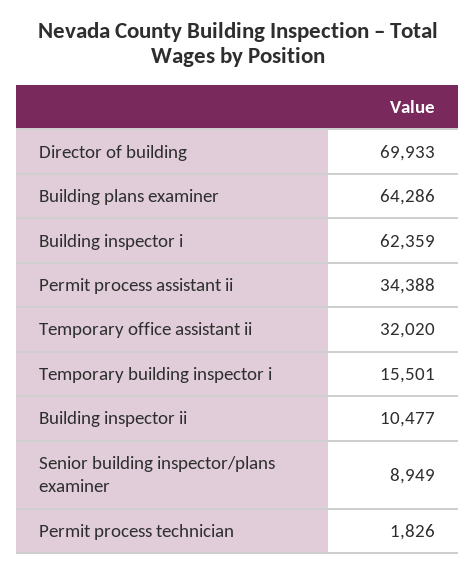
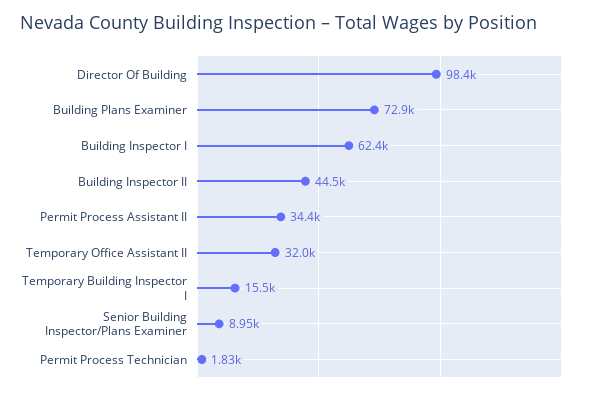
  {
-   "Director of building": 69933,
+   "Director of building": 98400,
-   "Building plans examiner": 64286,
+   "Building plans examiner": 72900,
    "Building inspector i": 62359,
    "Permit process assistant ii": 34388,
    "Temporary office assistant ii": 32020,
    "Temporary building inspector i": 15501,
-   "Building inspector ii": 10477,
+   "Building inspector ii": 44500,
    "Senior building inspector/plans examiner": 8949,
    "Permit process technician": 1826
  }

